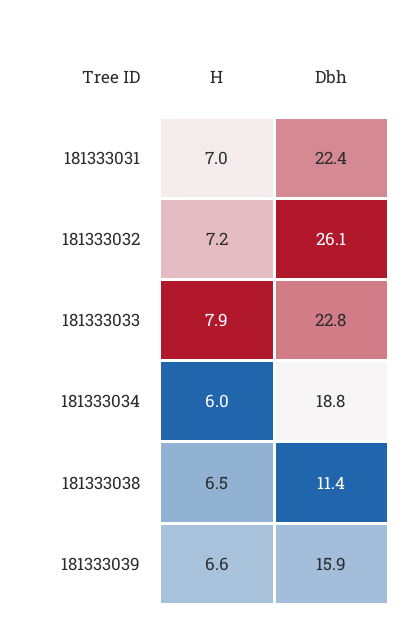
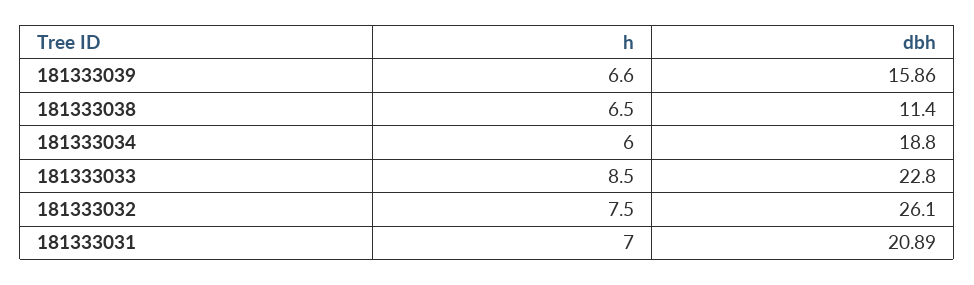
  {
    "H": {
      "181333031": 7,
-     "181333032": 7.2,
+     "181333032": 7.5,
-     "181333033": 7.9,
+     "181333033": 8.5,
      "181333034": 6,
      "181333038": 6.5,
      "181333039": 6.6
    },
    "Dbh": {
-     "181333031": 22.4,
+     "181333031": 20.89,
      "181333032": 26.1,
      "181333033": 22.8,
      "181333034": 18.8,
      "181333038": 11.4,
      "181333039": 15.86
    }
  }

